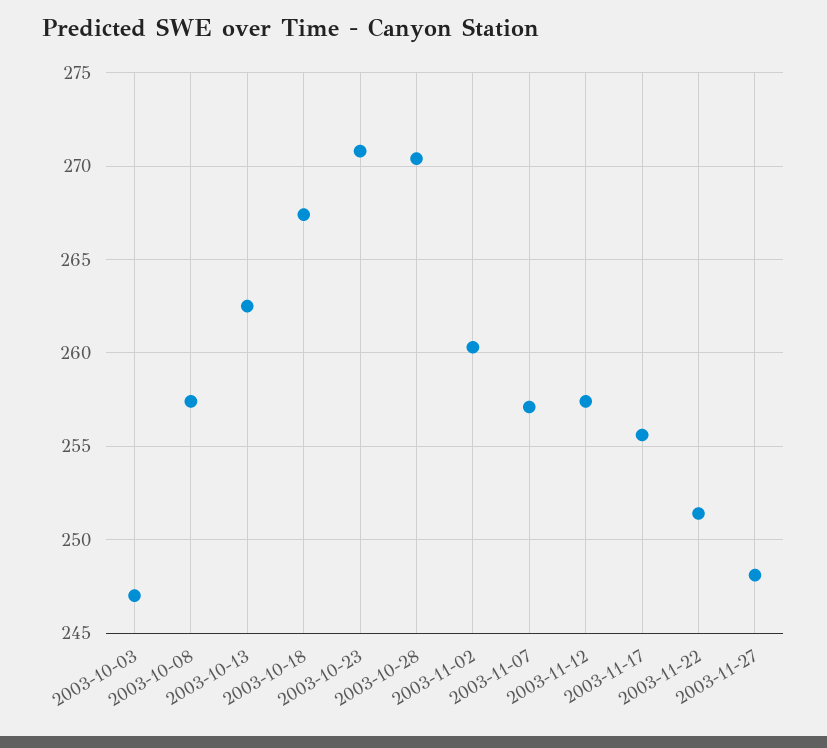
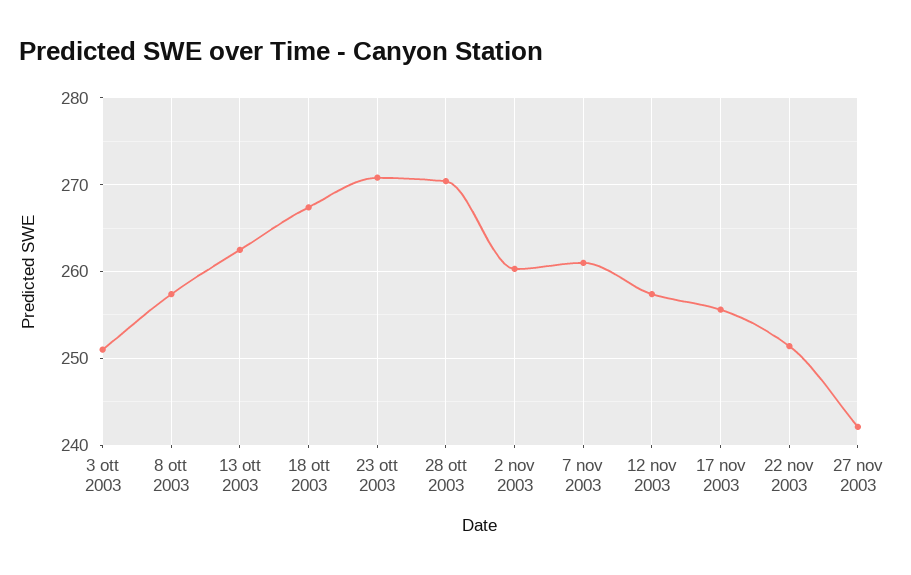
  {
-   "2003-10-03": 247,
+   "2003-10-03": 251,
    "2003-10-08": 257.5,
    "2003-10-13": 262.5,
    "2003-10-18": 267.5,
    "2003-10-23": 271,
    "2003-10-28": 270.5,
    "2003-11-02": 260.5,
-   "2003-11-07": 257,
+   "2003-11-07": 261,
    "2003-11-12": 257.5,
    "2003-11-17": 255.5,
    "2003-11-22": 251.5,
-   "2003-11-27": 248
+   "2003-11-27": 242
  }

